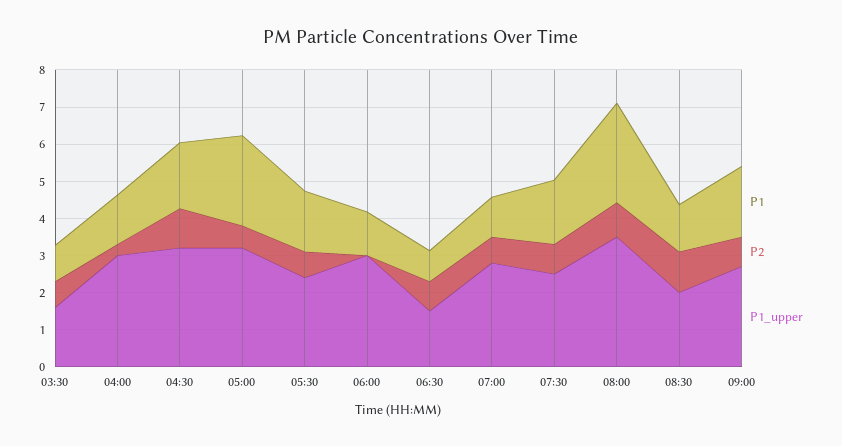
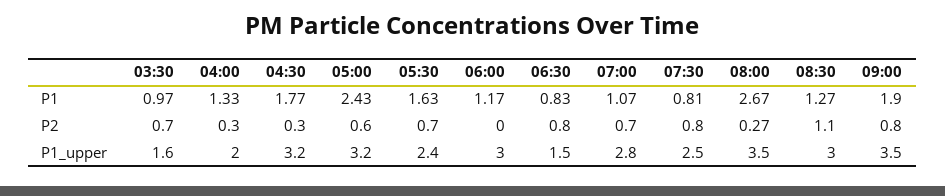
  {
    "P1": {
      "03:30": 0.97,
      "04:00": 1.33,
      "04:30": 1.77,
      "05:00": 2.43,
      "05:30": 1.63,
      "06:00": 1.17,
      "06:30": 0.83,
      "07:00": 1.07,
-     "07:30": 1.75,
+     "07:30": 0.81,
      "08:00": 2.67,
      "08:30": 1.27,
      "09:00": 1.9
    },
    "P2": {
      "03:30": 0.7,
      "04:00": 0.3,
-     "04:30": 1,
+     "04:30": 0.3,
      "05:00": 0.6,
      "05:30": 0.7,
      "06:00": 0,
      "06:30": 0.8,
      "07:00": 0.7,
      "07:30": 0.8,
-     "08:00": 1,
+     "08:00": 0.27,
      "08:30": 1.1,
      "09:00": 0.8
    },
    "P1_upper": {
      "03:30": 1.6,
-     "04:00": 3,
+     "04:00": 2,
      "04:30": 3.2,
      "05:00": 3.2,
      "05:30": 2.4,
      "06:00": 3,
      "06:30": 1.5,
      "07:00": 2.8,
      "07:30": 2.5,
      "08:00": 3.5,
-     "08:30": 2,
+     "08:30": 3,
-     "09:00": 2.75
+     "09:00": 3.5
    }
  }

